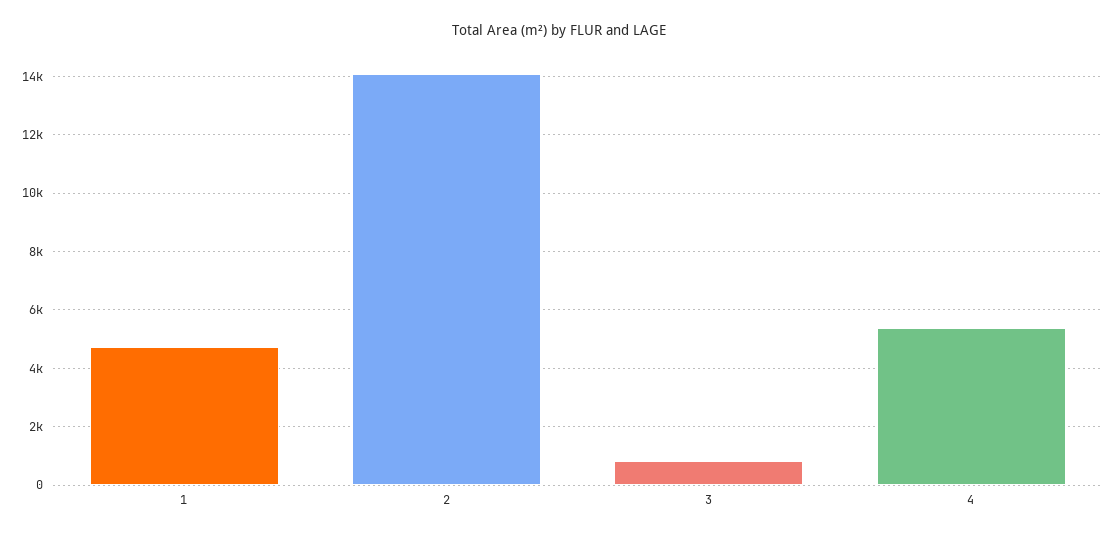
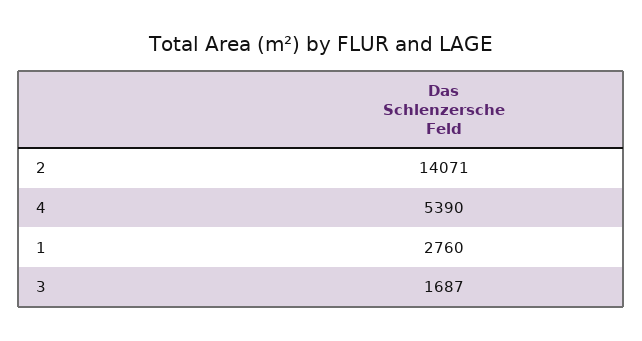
  {
-   "1": 4750,
+   "1": 2760,
    "2": 14071,
-   "3": 750,
+   "3": 1687,
    "4": 5390
  }

